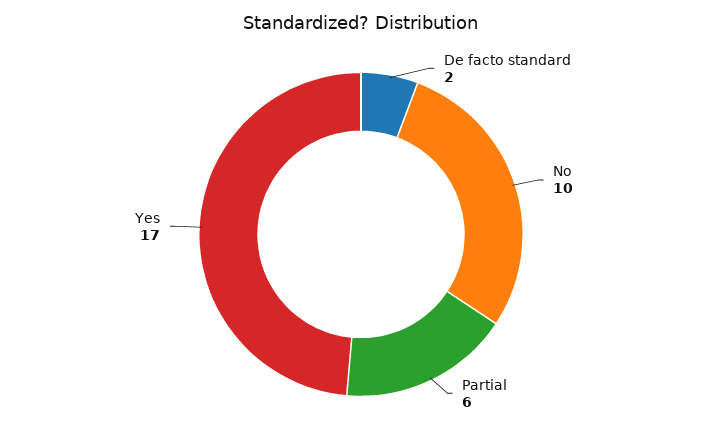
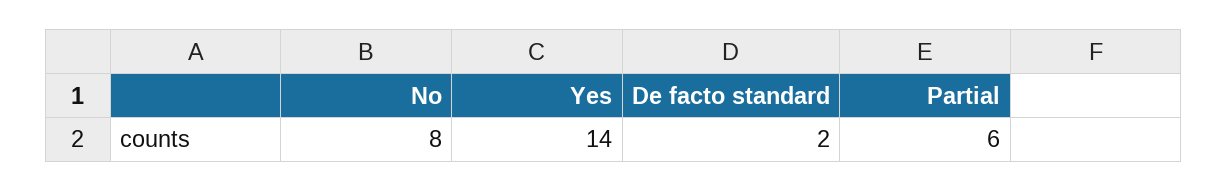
  {
    "De facto standard": 2,
-   "No": 10,
+   "No": 8,
    "Partial": 6,
-   "Yes": 17
+   "Yes": 14
  }

